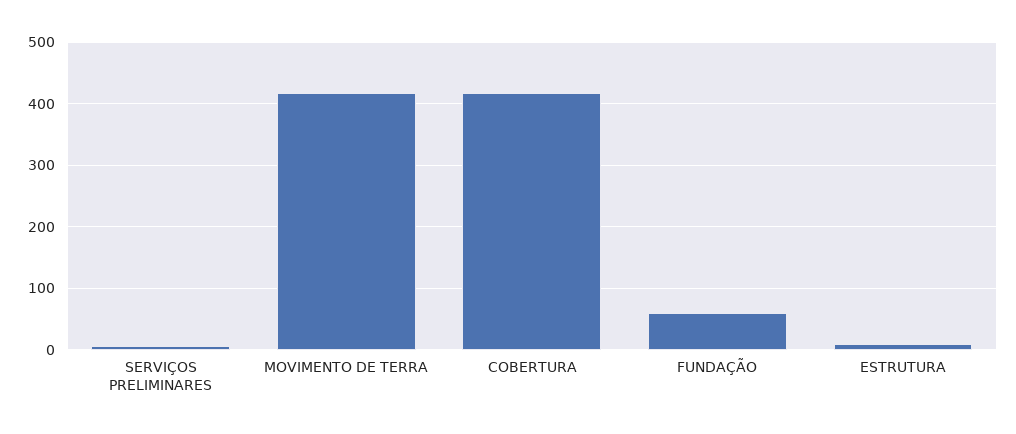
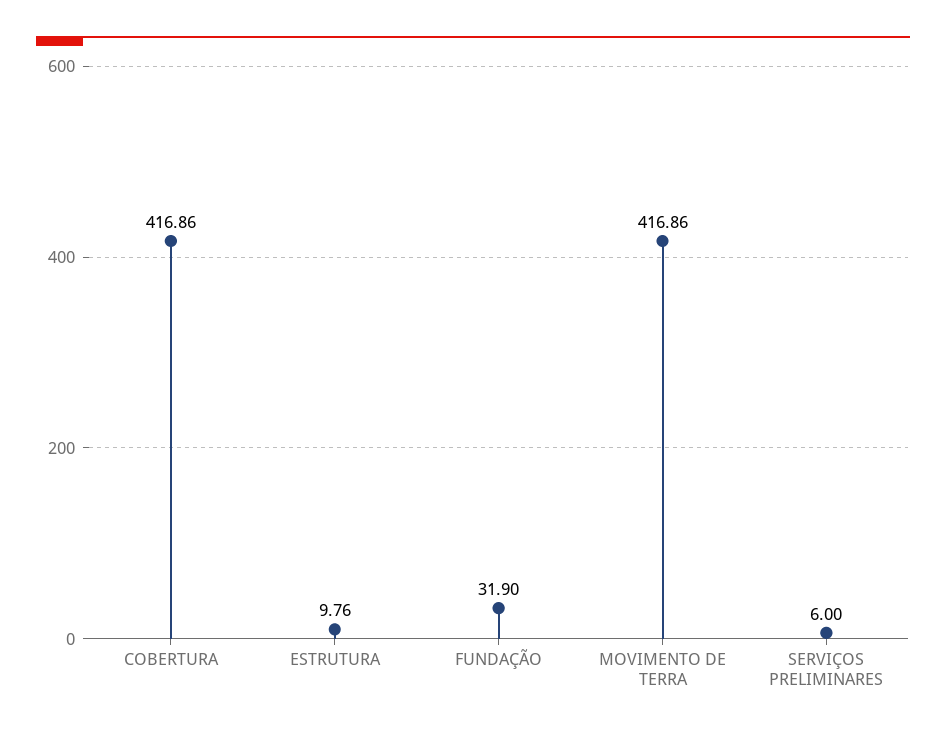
  {
    "SERVIÇOS PRELIMINARES": 6,
    "MOVIMENTO DE TERRA": 416.86,
    "COBERTURA": 416.86,
-   "FUNDAÇÃO": 60,
+   "FUNDAÇÃO": 31.9,
    "ESTRUTURA": 9.76
  }

